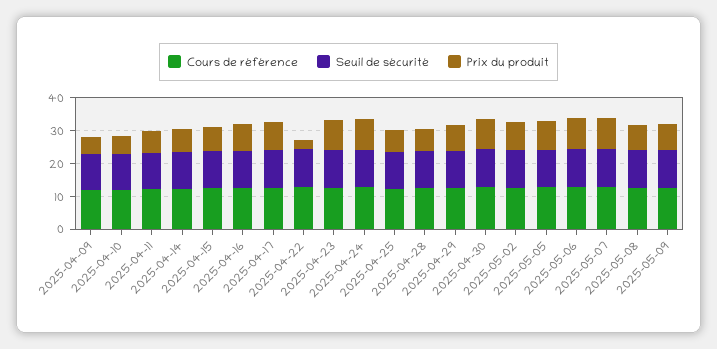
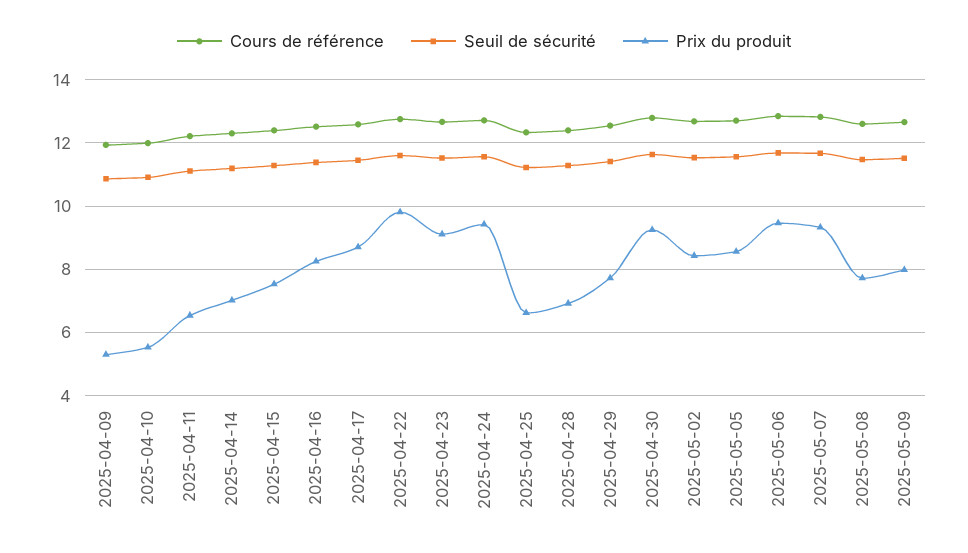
  {
    "Cours de référence": {
      "2025-04-09": 12,
      "2025-04-10": 12,
      "2025-04-11": 12.2,
      "2025-04-14": 12.4,
      "2025-04-15": 12.4,
      "2025-04-16": 12.6,
      "2025-04-17": 12.6,
      "2025-04-22": 12.8,
      "2025-04-23": 12.6,
      "2025-04-24": 12.8,
      "2025-04-25": 12.4,
      "2025-04-28": 12.4,
      "2025-04-29": 12.6,
      "2025-04-30": 12.8,
      "2025-05-02": 12.6,
      "2025-05-05": 12.8,
      "2025-05-06": 12.8,
      "2025-05-07": 12.8,
      "2025-05-08": 12.6,
      "2025-05-09": 12.6
    },
    "Seuil de sécurité": {
      "2025-04-09": 10.8,
      "2025-04-10": 11,
      "2025-04-11": 11.2,
      "2025-04-14": 11.2,
      "2025-04-15": 11.2,
      "2025-04-16": 11.4,
      "2025-04-17": 11.4,
      "2025-04-22": 11.6,
      "2025-04-23": 11.6,
      "2025-04-24": 11.6,
      "2025-04-25": 11.2,
      "2025-04-28": 11.2,
      "2025-04-29": 11.4,
      "2025-04-30": 11.6,
      "2025-05-02": 11.6,
      "2025-05-05": 11.6,
      "2025-05-06": 11.6,
      "2025-05-07": 11.6,
      "2025-05-08": 11.4,
      "2025-05-09": 11.6
    },
    "Prix du produit": {
      "2025-04-09": 5.4,
      "2025-04-10": 5.6,
      "2025-04-11": 6.6,
      "2025-04-14": 7,
      "2025-04-15": 7.6,
      "2025-04-16": 8.2,
      "2025-04-17": 8.8,
-     "2025-04-22": 2.5,
+     "2025-04-22": 9.8,
      "2025-04-23": 9.2,
      "2025-04-24": 9.4,
      "2025-04-25": 6.6,
      "2025-04-28": 7,
      "2025-04-29": 7.8,
      "2025-04-30": 9.2,
      "2025-05-02": 8.4,
      "2025-05-05": 8.6,
      "2025-05-06": 9.4,
      "2025-05-07": 9.4,
      "2025-05-08": 7.8,
      "2025-05-09": 8
    }
  }

